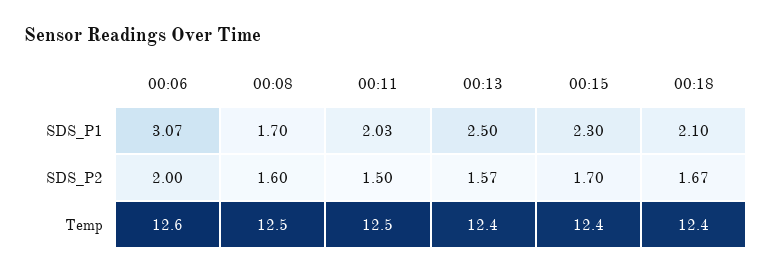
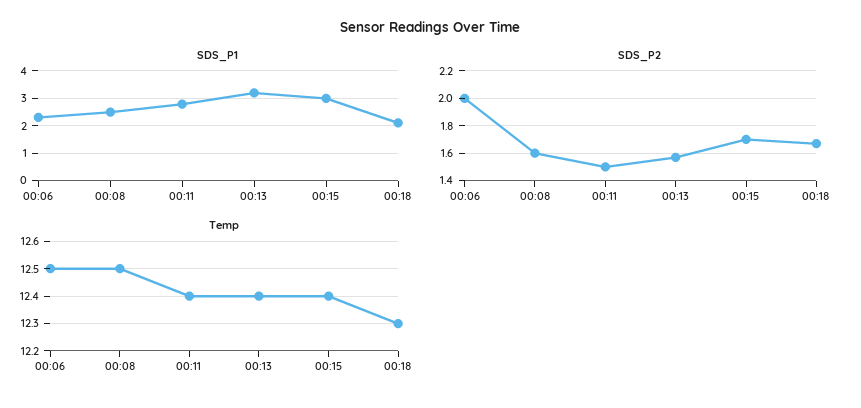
  {
    "SDS_P1": {
-     "00:06": 3.07,
+     "00:06": 2.25,
-     "00:08": 1.7,
+     "00:08": 2.5,
-     "00:11": 2.03,
+     "00:11": 2.75,
-     "00:13": 2.5,
+     "00:13": 3.25,
-     "00:15": 2.3,
+     "00:15": 3,
      "00:18": 2.1
    },
    "SDS_P2": {
      "00:06": 2,
      "00:08": 1.6,
      "00:11": 1.5,
      "00:13": 1.57,
      "00:15": 1.7,
      "00:18": 1.67
    },
    "Temp": {
-     "00:06": 12.6,
+     "00:06": 12.5,
      "00:08": 12.5,
-     "00:11": 12.5,
+     "00:11": 12.4,
      "00:13": 12.4,
      "00:15": 12.4,
-     "00:18": 12.4
+     "00:18": 12.3
    }
  }

